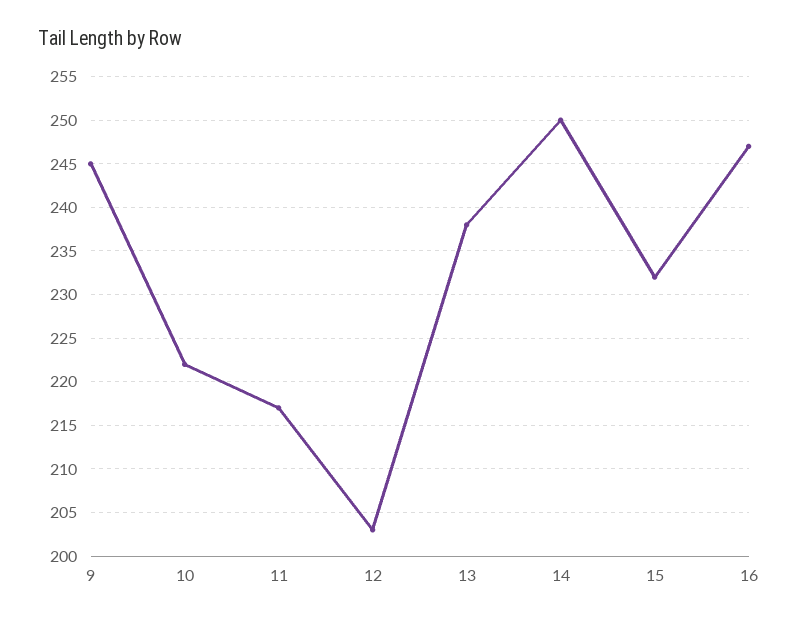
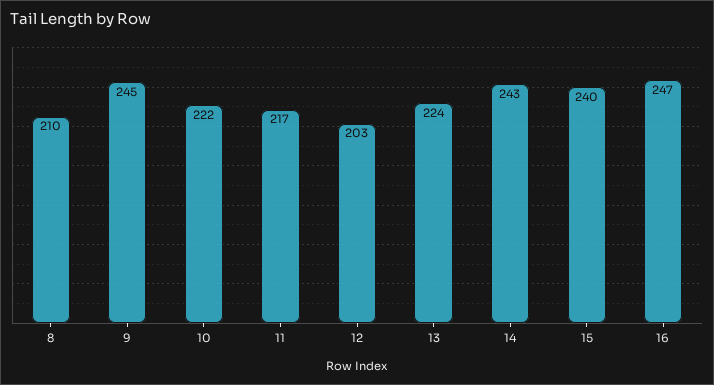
  {
    "9": 245,
    "10": 222,
    "11": 217,
    "12": 203,
-   "13": 238,
+   "13": 224,
-   "14": 250,
+   "14": 243,
-   "15": 232,
+   "15": 240,
-   "16": 247
+   "16": 247,
+   "8": 210
  }

